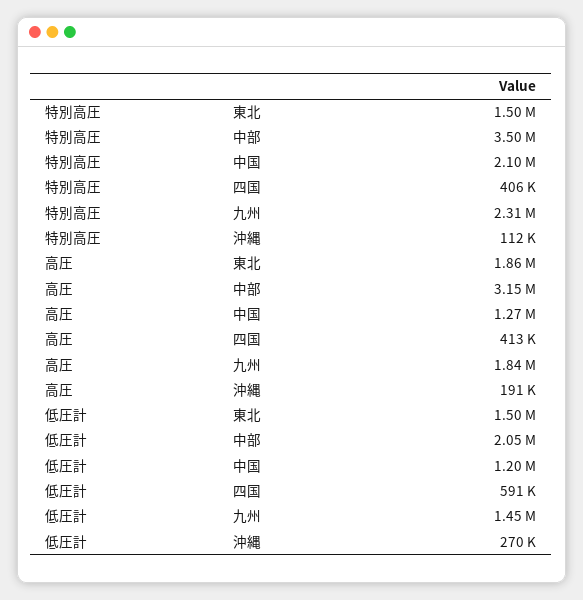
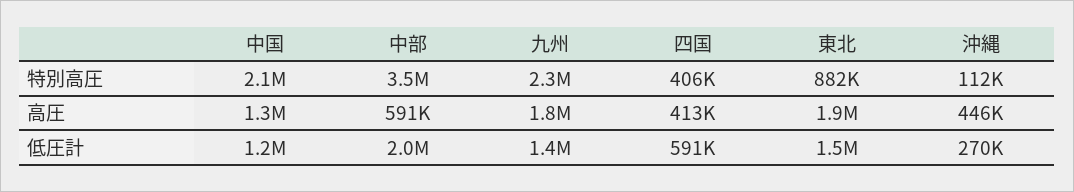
  {
    "特別高圧": {
-     "東北": 1500000,
+     "東北": 882000,
      "中部": 3500000,
      "中国": 2100000,
      "四国": 406000,
      "九州": 2310000,
      "沖縄": 112000
    },
    "高圧": {
      "東北": 1860000,
-     "中部": 3150000,
+     "中部": 591000,
      "中国": 1270000,
      "四国": 413000,
      "九州": 1840000,
-     "沖縄": 191000
+     "沖縄": 446000
    },
    "低圧計": {
      "東北": 1500000,
      "中部": 2050000,
      "中国": 1200000,
      "四国": 591000,
      "九州": 1450000,
      "沖縄": 270000
    }
  }

